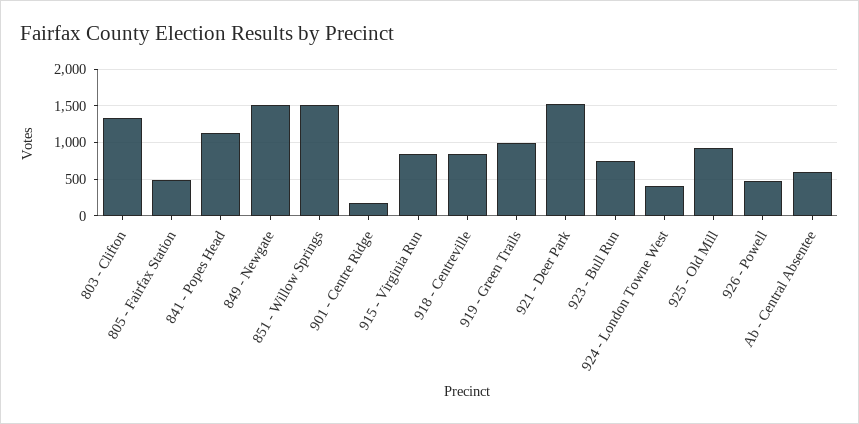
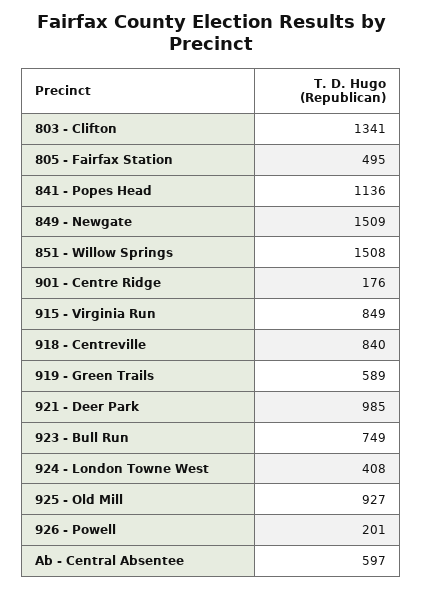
  {
    "803 - Clifton": 1341,
    "805 - Fairfax Station": 495,
    "841 - Popes Head": 1136,
    "849 - Newgate": 1509,
    "851 - Willow Springs": 1508,
    "901 - Centre Ridge": 176,
    "915 - Virginia Run": 849,
    "918 - Centreville": 840,
-   "919 - Green Trails": 1000,
+   "919 - Green Trails": 589,
-   "921 - Deer Park": 1500,
+   "921 - Deer Park": 985,
    "923 - Bull Run": 749,
    "924 - London Towne West": 408,
    "925 - Old Mill": 927,
-   "926 - Powell": 500,
+   "926 - Powell": 201,
    "Ab - Central Absentee": 597
  }

